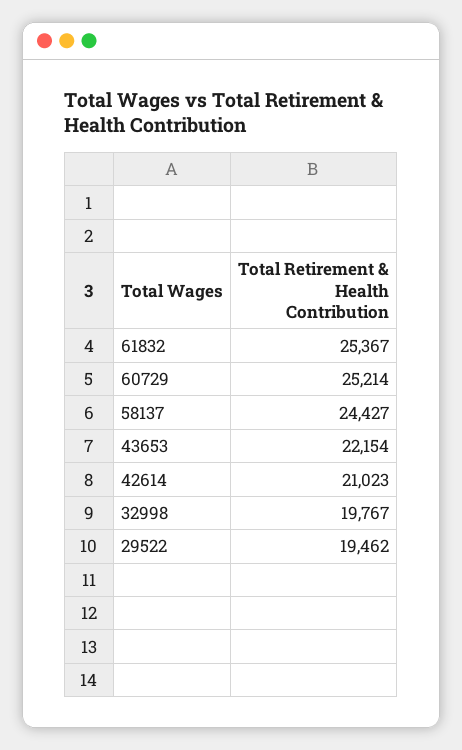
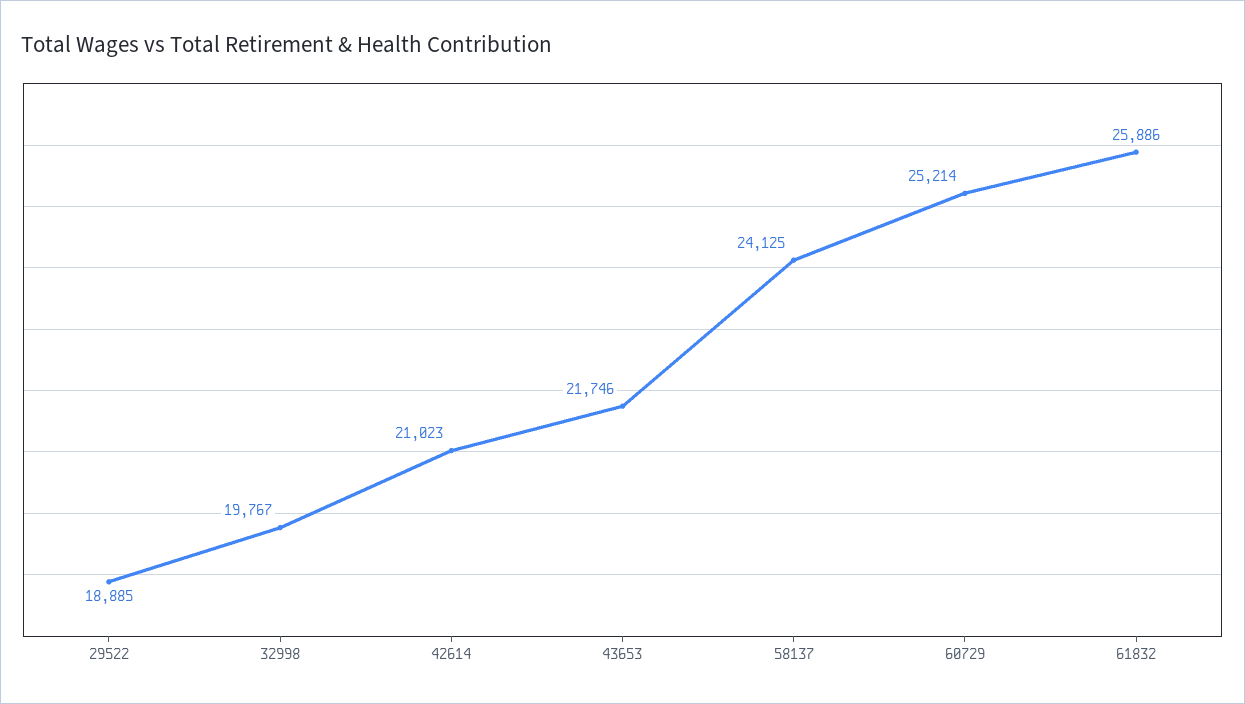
  {
-   "61832": 25367,
+   "61832": 25886,
    "60729": 25214,
-   "58137": 24427,
+   "58137": 24125,
-   "43653": 22154,
+   "43653": 21746,
    "42614": 21023,
    "32998": 19767,
-   "29522": 19462
+   "29522": 18885
  }

